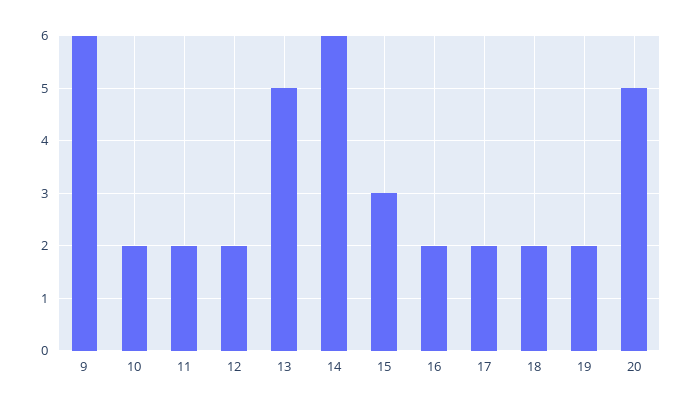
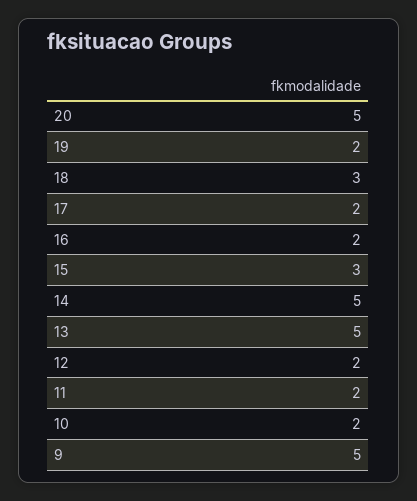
  {
-   "9": 6,
+   "9": 5,
    "10": 2,
    "11": 2,
    "12": 2,
    "13": 5,
-   "14": 6,
+   "14": 5,
    "15": 3,
    "16": 2,
    "17": 2,
-   "18": 2,
+   "18": 3,
    "19": 2,
    "20": 5
  }

